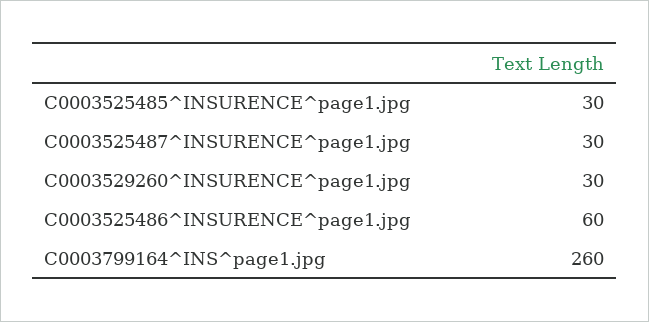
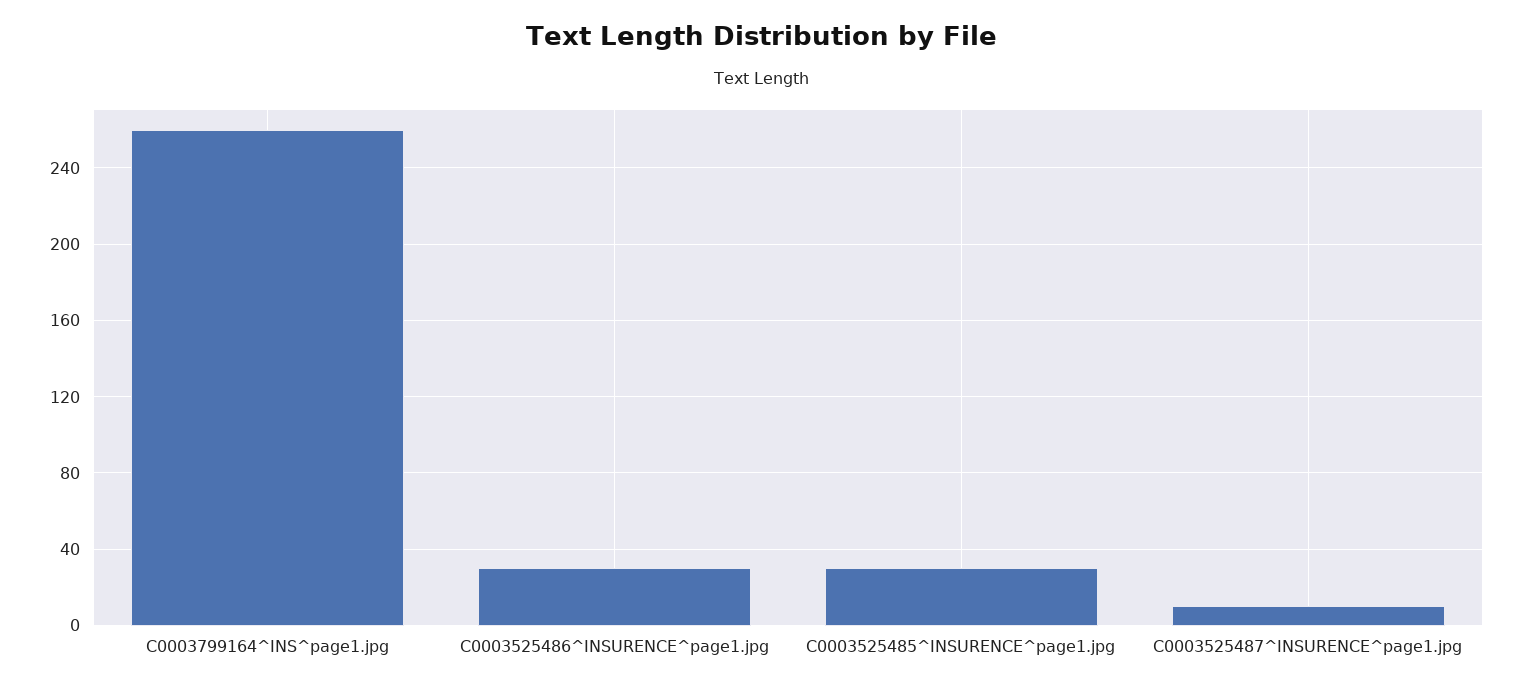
  {
    "C0003525485^INSURENCE^page1.jpg": 30,
-   "C0003525487^INSURENCE^page1.jpg": 30,
+   "C0003525487^INSURENCE^page1.jpg": 10,
-   "C0003529260^INSURENCE^page1.jpg": 30,
-   "C0003525486^INSURENCE^page1.jpg": 60,
+   "C0003525486^INSURENCE^page1.jpg": 30,
    "C0003799164^INS^page1.jpg": 260
  }

